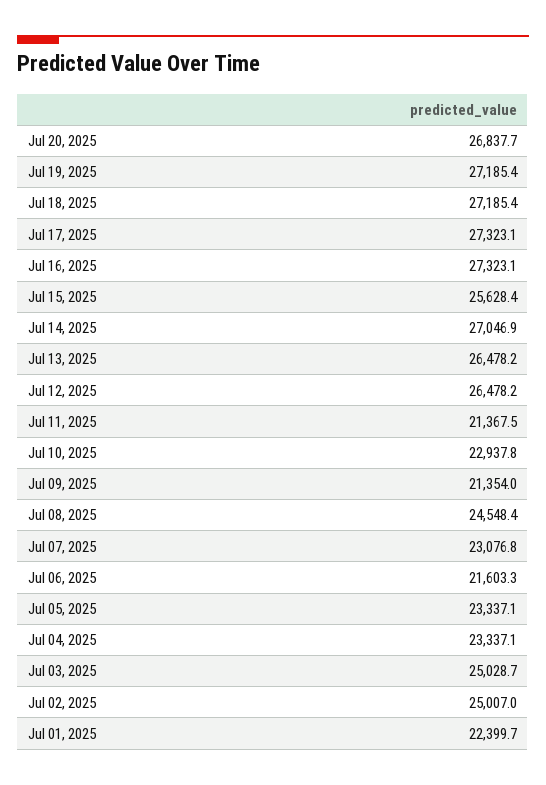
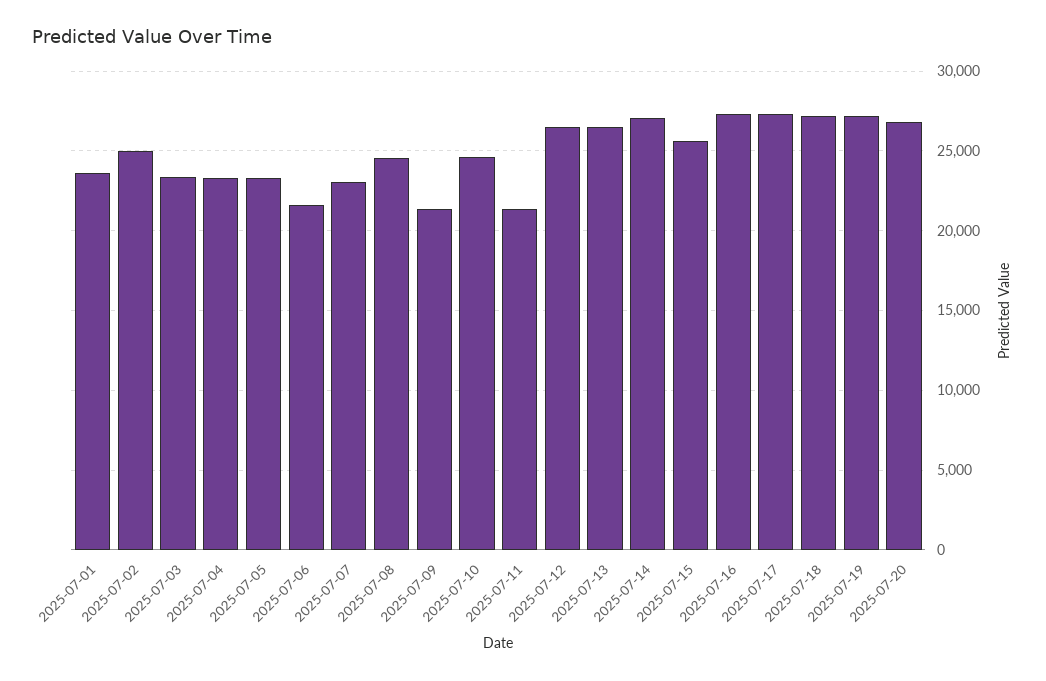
  {
    "Jul 20, 2025": 26837.7,
    "Jul 19, 2025": 27185.4,
    "Jul 18, 2025": 27185.4,
    "Jul 17, 2025": 27323.1,
    "Jul 16, 2025": 27323.1,
    "Jul 15, 2025": 25628.4,
    "Jul 14, 2025": 27046.9,
    "Jul 13, 2025": 26478.2,
    "Jul 12, 2025": 26478.2,
    "Jul 11, 2025": 21367.5,
-   "Jul 10, 2025": 22937.8,
+   "Jul 10, 2025": 24500,
    "Jul 09, 2025": 21354,
    "Jul 08, 2025": 24548.4,
    "Jul 07, 2025": 23076.8,
    "Jul 06, 2025": 21603.3,
    "Jul 05, 2025": 23337.1,
    "Jul 04, 2025": 23337.1,
-   "Jul 03, 2025": 25028.7,
+   "Jul 03, 2025": 23500,
    "Jul 02, 2025": 25007,
-   "Jul 01, 2025": 22399.7
+   "Jul 01, 2025": 23500
  }

